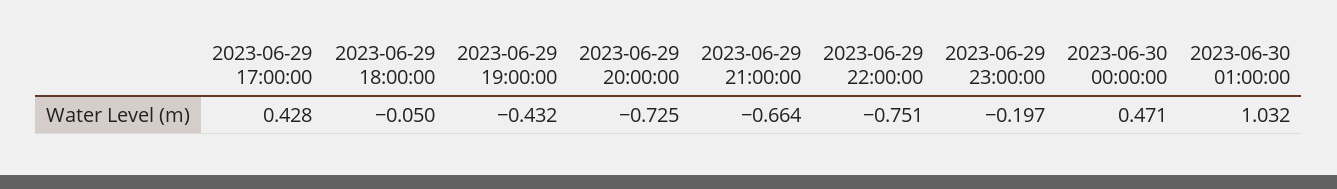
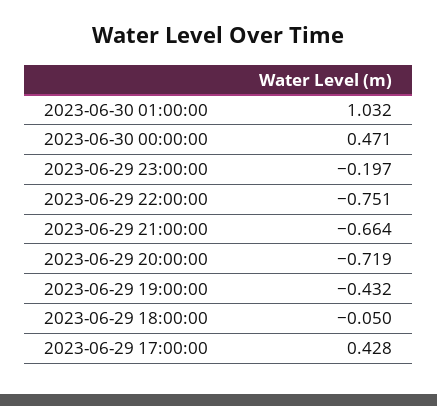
  {
    "2023-06-29 17:00:00": 0.428,
    "2023-06-29 18:00:00": -0.05,
    "2023-06-29 19:00:00": -0.432,
-   "2023-06-29 20:00:00": -0.725,
+   "2023-06-29 20:00:00": -0.719,
    "2023-06-29 21:00:00": -0.664,
    "2023-06-29 22:00:00": -0.751,
    "2023-06-29 23:00:00": -0.197,
    "2023-06-30 00:00:00": 0.471,
    "2023-06-30 01:00:00": 1.032
  }

